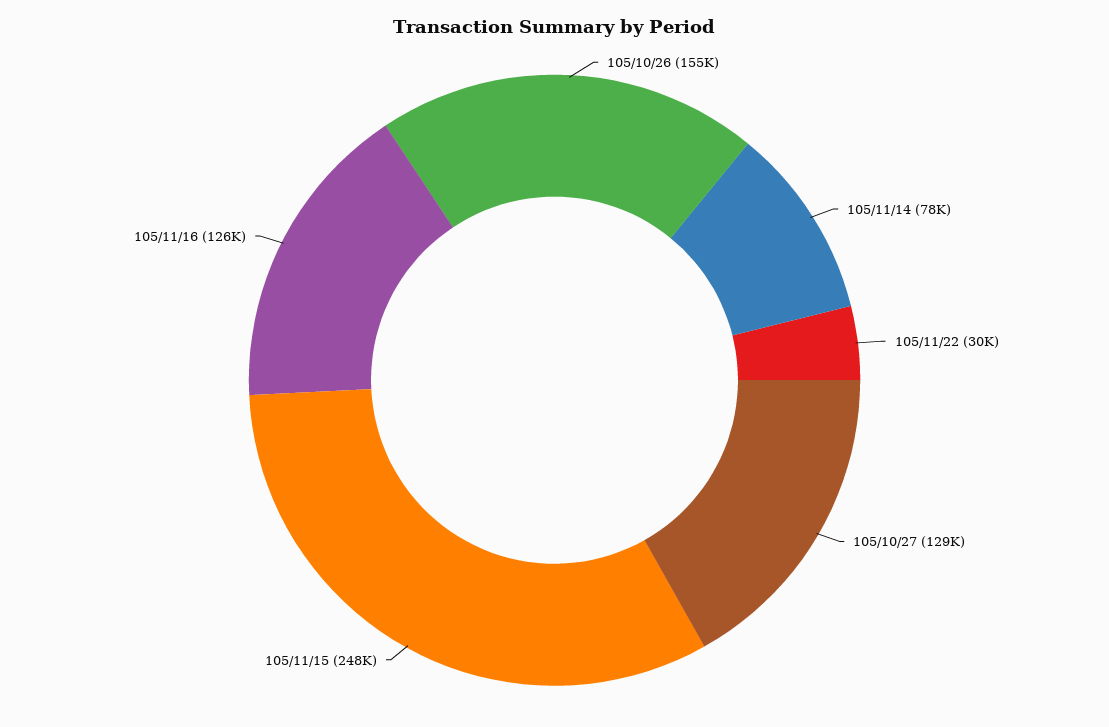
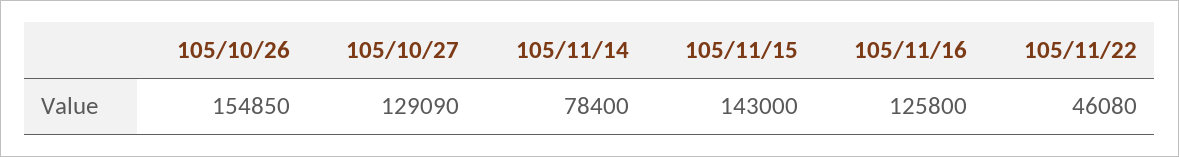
  {
    "105/10/26": 154850,
    "105/11/14": 78400,
-   "105/11/22": 30000,
+   "105/11/22": 46080,
    "105/10/27": 129090,
-   "105/11/15": 248000,
+   "105/11/15": 143000,
    "105/11/16": 125800
  }

